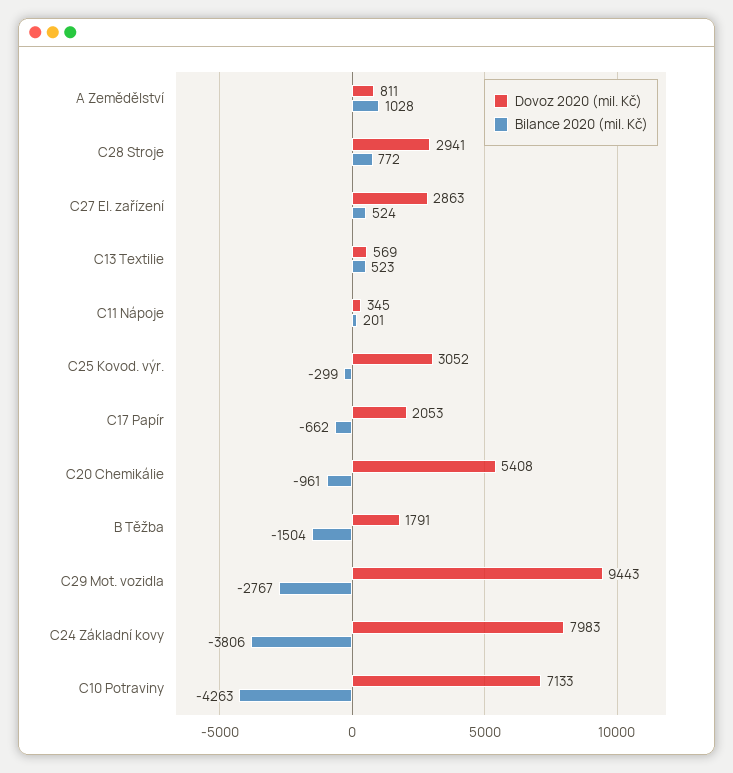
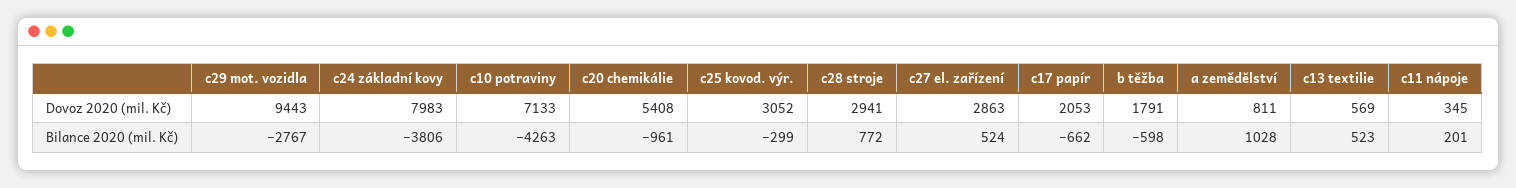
  {
    "Dovoz 2020 (mil. Kč)": {
      "A Zemědělství": 811,
      "C28 Stroje": 2941,
      "C27 El. zařízení": 2863,
      "C13 Textilie": 569,
      "C11 Nápoje": 345,
      "C25 Kovod. výr.": 3052,
      "C17 Papír": 2053,
      "C20 Chemikálie": 5408,
      "B Těžba": 1791,
      "C29 Mot. vozidla": 9443,
      "C24 Základní kovy": 7983,
      "C10 Potraviny": 7133
    },
    "Bilance 2020 (mil. Kč)": {
      "A Zemědělství": 1028,
      "C28 Stroje": 772,
      "C27 El. zařízení": 524,
      "C13 Textilie": 523,
      "C11 Nápoje": 201,
      "C25 Kovod. výr.": -299,
      "C17 Papír": -662,
      "C20 Chemikálie": -961,
-     "B Těžba": -1504,
+     "B Těžba": -598,
      "C29 Mot. vozidla": -2767,
      "C24 Základní kovy": -3806,
      "C10 Potraviny": -4263
    }
  }

